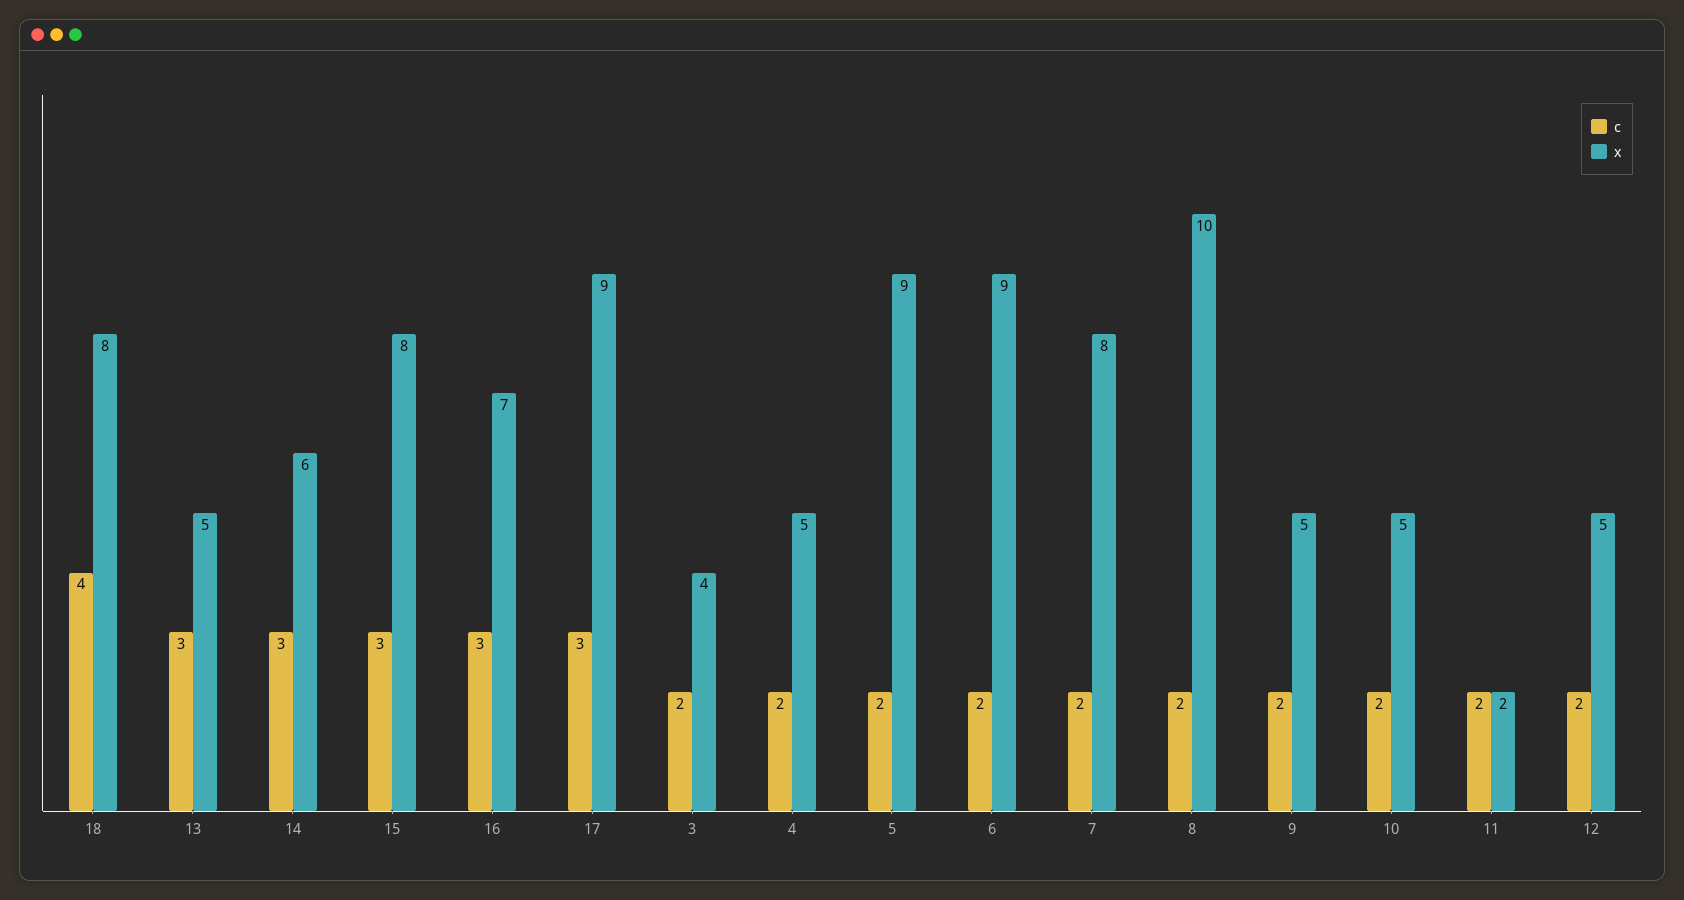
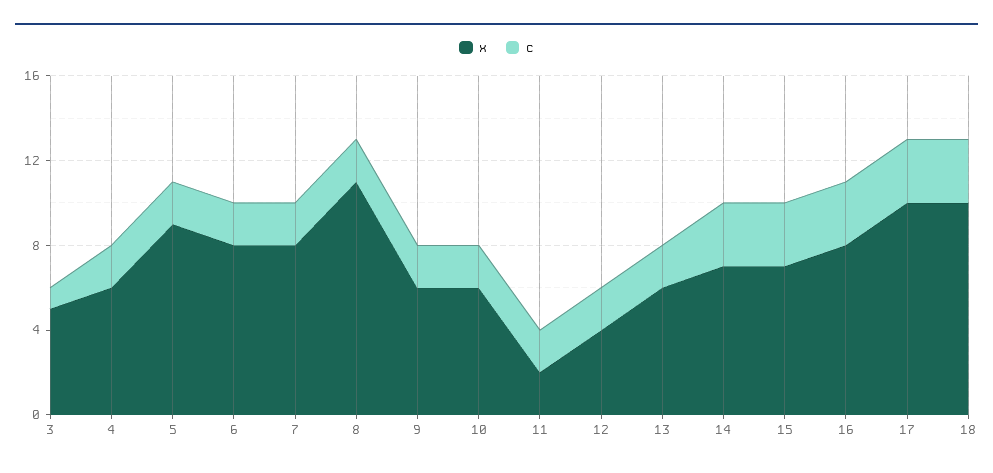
  {
    "c": {
-     "18": 4,
+     "18": 3,
-     "13": 3,
+     "13": 2,
      "14": 3,
      "15": 3,
      "16": 3,
      "17": 3,
-     "3": 2,
+     "3": 1,
      "4": 2,
      "5": 2,
      "6": 2,
      "7": 2,
      "8": 2,
      "9": 2,
      "10": 2,
      "11": 2,
      "12": 2
    },
    "x": {
-     "18": 8,
+     "18": 10,
-     "13": 5,
+     "13": 6,
-     "14": 6,
+     "14": 7,
-     "15": 8,
+     "15": 7,
-     "16": 7,
+     "16": 8,
-     "17": 9,
+     "17": 10,
-     "3": 4,
+     "3": 5,
-     "4": 5,
+     "4": 6,
      "5": 9,
-     "6": 9,
+     "6": 8,
      "7": 8,
-     "8": 10,
+     "8": 11,
-     "9": 5,
+     "9": 6,
-     "10": 5,
+     "10": 6,
      "11": 2,
-     "12": 5
+     "12": 4
    }
  }

